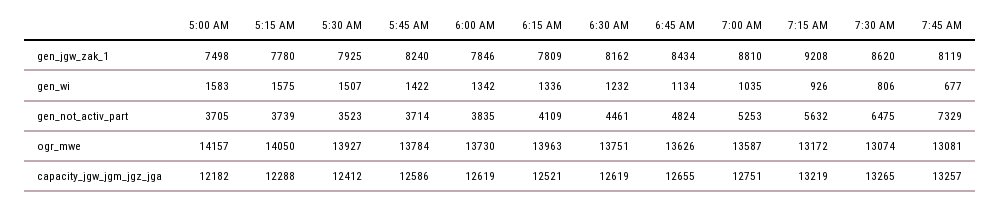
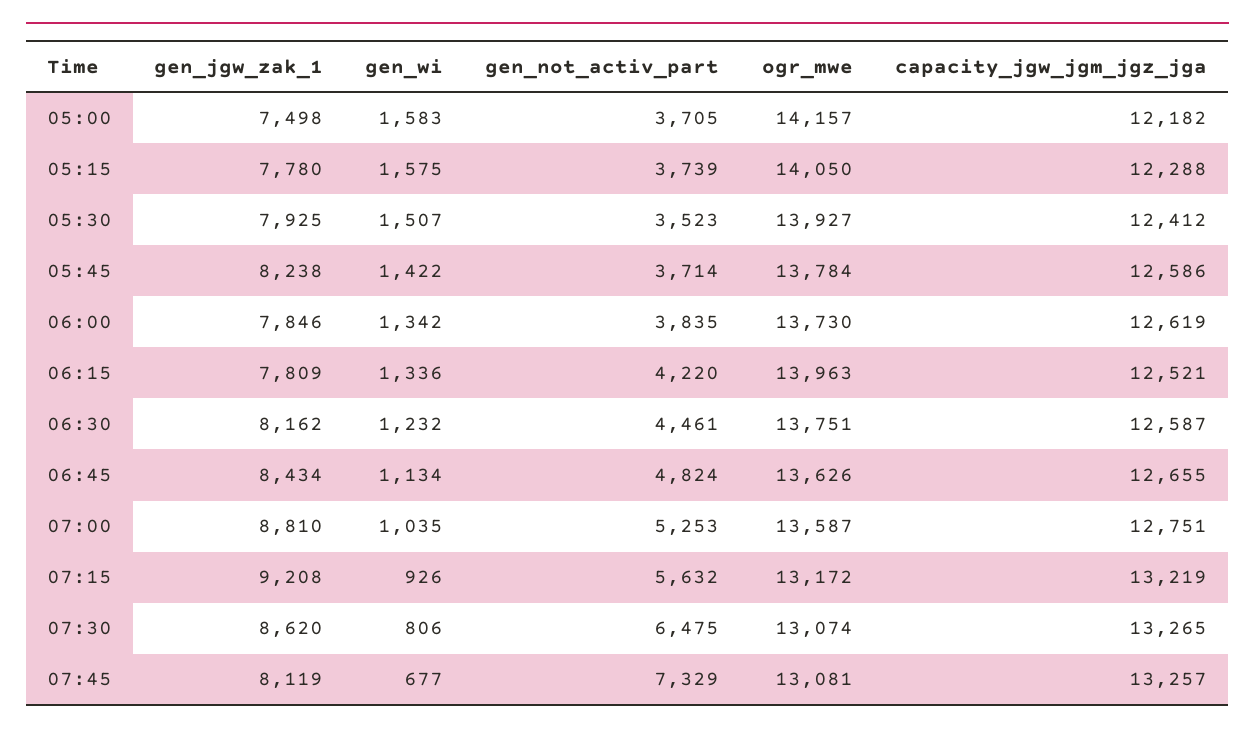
  {
    "5:00 AM": {
      "gen_jgw_zak_1": 7498,
      "gen_wi": 1583,
      "gen_not_activ_part": 3705,
      "ogr_mwe": 14157,
      "capacity_jgw_jgm_jgz_jga": 12182
    },
    "5:15 AM": {
      "gen_jgw_zak_1": 7780,
      "gen_wi": 1575,
      "gen_not_activ_part": 3739,
      "ogr_mwe": 14050,
      "capacity_jgw_jgm_jgz_jga": 12288
    },
    "5:30 AM": {
      "gen_jgw_zak_1": 7925,
      "gen_wi": 1507,
      "gen_not_activ_part": 3523,
      "ogr_mwe": 13927,
      "capacity_jgw_jgm_jgz_jga": 12412
    },
    "5:45 AM": {
-     "gen_jgw_zak_1": 8240,
+     "gen_jgw_zak_1": 8238,
      "gen_wi": 1422,
      "gen_not_activ_part": 3714,
      "ogr_mwe": 13784,
      "capacity_jgw_jgm_jgz_jga": 12586
    },
    "6:00 AM": {
      "gen_jgw_zak_1": 7846,
      "gen_wi": 1342,
      "gen_not_activ_part": 3835,
      "ogr_mwe": 13730,
      "capacity_jgw_jgm_jgz_jga": 12619
    },
    "6:15 AM": {
      "gen_jgw_zak_1": 7809,
      "gen_wi": 1336,
-     "gen_not_activ_part": 4109,
+     "gen_not_activ_part": 4220,
      "ogr_mwe": 13963,
      "capacity_jgw_jgm_jgz_jga": 12521
    },
    "6:30 AM": {
      "gen_jgw_zak_1": 8162,
      "gen_wi": 1232,
      "gen_not_activ_part": 4461,
      "ogr_mwe": 13751,
-     "capacity_jgw_jgm_jgz_jga": 12619
+     "capacity_jgw_jgm_jgz_jga": 12587
    },
    "6:45 AM": {
      "gen_jgw_zak_1": 8434,
      "gen_wi": 1134,
      "gen_not_activ_part": 4824,
      "ogr_mwe": 13626,
      "capacity_jgw_jgm_jgz_jga": 12655
    },
    "7:00 AM": {
      "gen_jgw_zak_1": 8810,
      "gen_wi": 1035,
      "gen_not_activ_part": 5253,
      "ogr_mwe": 13587,
      "capacity_jgw_jgm_jgz_jga": 12751
    },
    "7:15 AM": {
      "gen_jgw_zak_1": 9208,
      "gen_wi": 926,
      "gen_not_activ_part": 5632,
      "ogr_mwe": 13172,
      "capacity_jgw_jgm_jgz_jga": 13219
    },
    "7:30 AM": {
      "gen_jgw_zak_1": 8620,
      "gen_wi": 806,
      "gen_not_activ_part": 6475,
      "ogr_mwe": 13074,
      "capacity_jgw_jgm_jgz_jga": 13265
    },
    "7:45 AM": {
      "gen_jgw_zak_1": 8119,
      "gen_wi": 677,
      "gen_not_activ_part": 7329,
      "ogr_mwe": 13081,
      "capacity_jgw_jgm_jgz_jga": 13257
    }
  }

